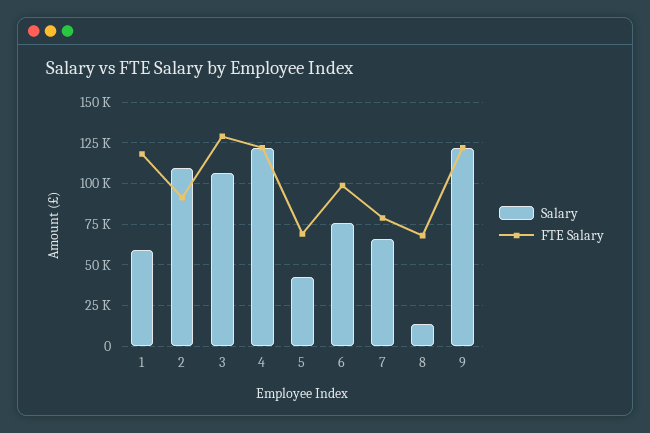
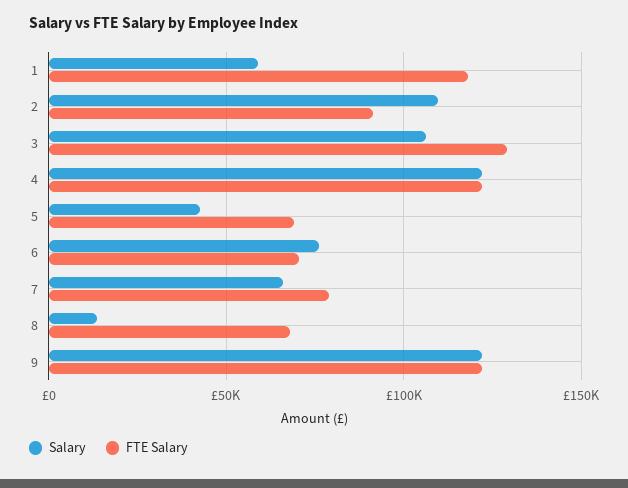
  {
    "Salary": {
      "1": 60000,
      "2": 110000,
      "3": 105000,
      "4": 120000,
      "5": 45000,
      "6": 75000,
      "7": 65000,
      "8": 15000,
      "9": 120000
    },
    "FTE Salary": {
      "1": 120000,
      "2": 90000,
      "3": 130000,
      "4": 120000,
      "5": 70000,
-     "6": 100000,
+     "6": 70000,
      "7": 80000,
      "8": 70000,
      "9": 120000
    }
  }

